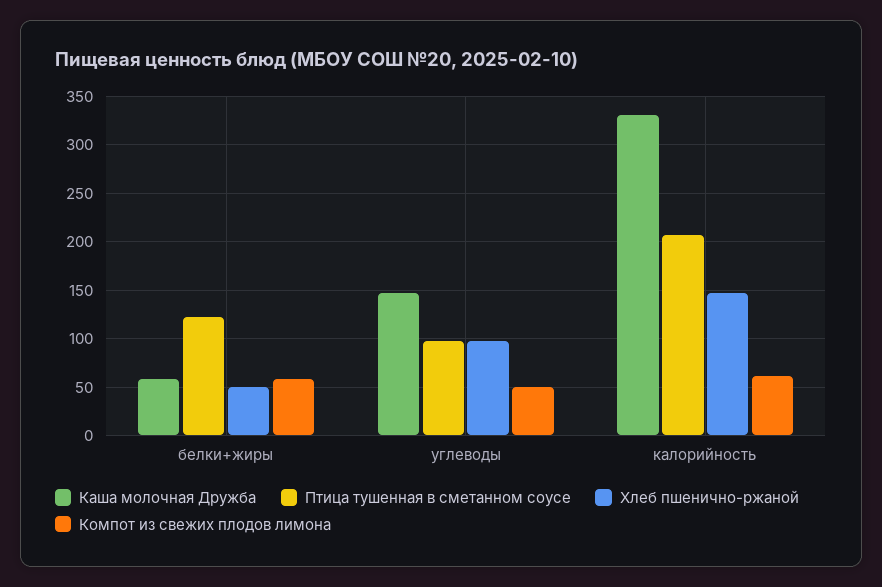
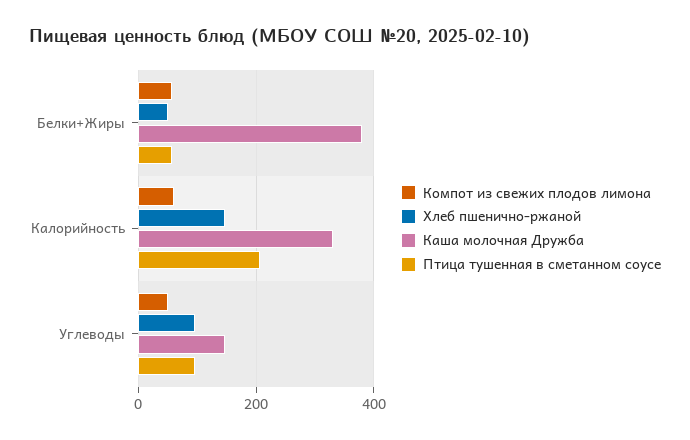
  {
    "Каша молочная Дружба": {
-     "белки+жиры": 60,
+     "белки+жиры": 380,
      "углеводы": 150,
      "калорийность": 330
    },
    "Птица тушенная в сметанном соусе": {
-     "белки+жиры": 120,
+     "белки+жиры": 60,
      "углеводы": 100,
      "калорийность": 210
    },
    "Хлеб пшенично-ржаной": {
      "белки+жиры": 50,
      "углеводы": 100,
      "калорийность": 150
    },
    "Компот из свежих плодов лимона": {
      "белки+жиры": 60,
      "углеводы": 50,
      "калорийность": 60
    }
  }

